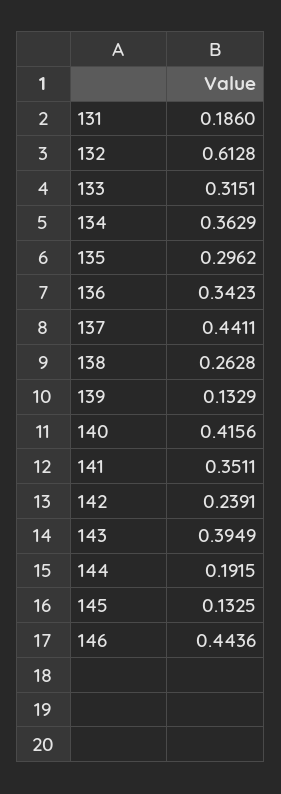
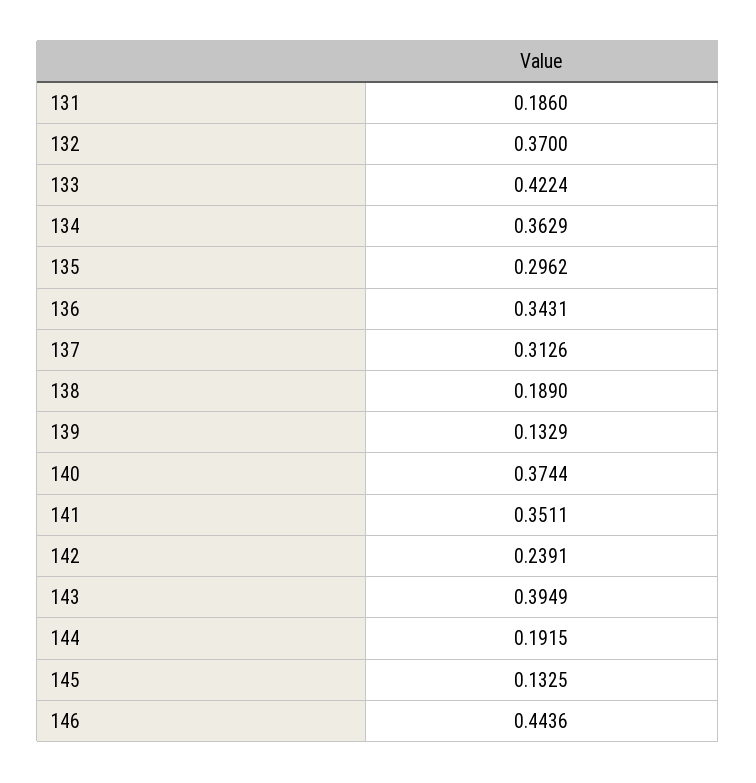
  {
    "131": 0.186,
-   "132": 0.6128,
+   "132": 0.37,
-   "133": 0.3151,
+   "133": 0.4224,
    "134": 0.3629,
    "135": 0.2962,
-   "136": 0.3423,
+   "136": 0.3431,
-   "137": 0.4411,
+   "137": 0.3126,
-   "138": 0.2628,
+   "138": 0.189,
    "139": 0.1329,
-   "140": 0.4156,
+   "140": 0.3744,
    "141": 0.3511,
    "142": 0.2391,
    "143": 0.3949,
    "144": 0.1915,
    "145": 0.1325,
    "146": 0.4436
  }

